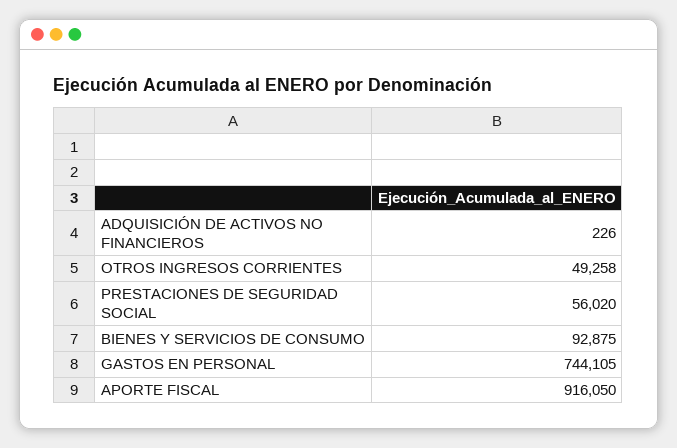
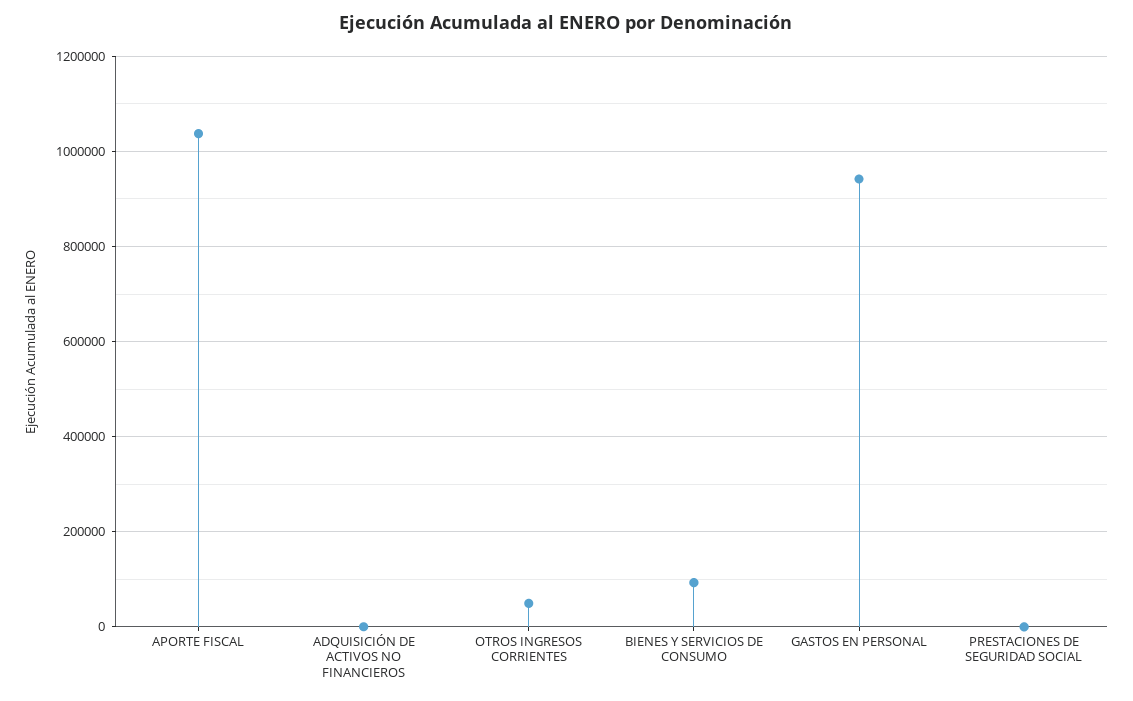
  {
    "ADQUISICIÓN DE ACTIVOS NO FINANCIEROS": 226,
    "OTROS INGRESOS CORRIENTES": 49258,
-   "PRESTACIONES DE SEGURIDAD SOCIAL": 56020,
+   "PRESTACIONES DE SEGURIDAD SOCIAL": 0,
    "BIENES Y SERVICIOS DE CONSUMO": 92875,
-   "GASTOS EN PERSONAL": 744105,
+   "GASTOS EN PERSONAL": 940000,
-   "APORTE FISCAL": 916050
+   "APORTE FISCAL": 1040000
  }

